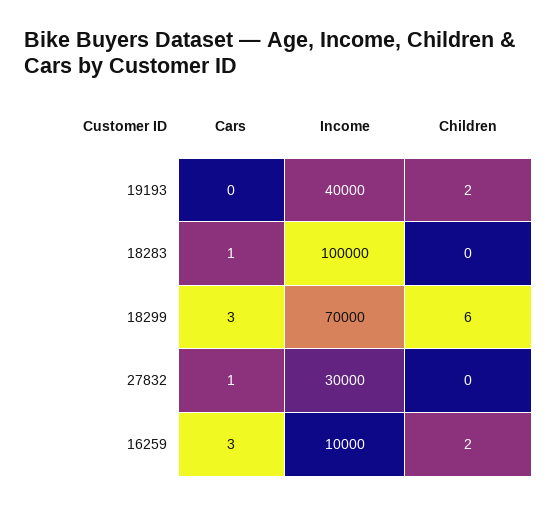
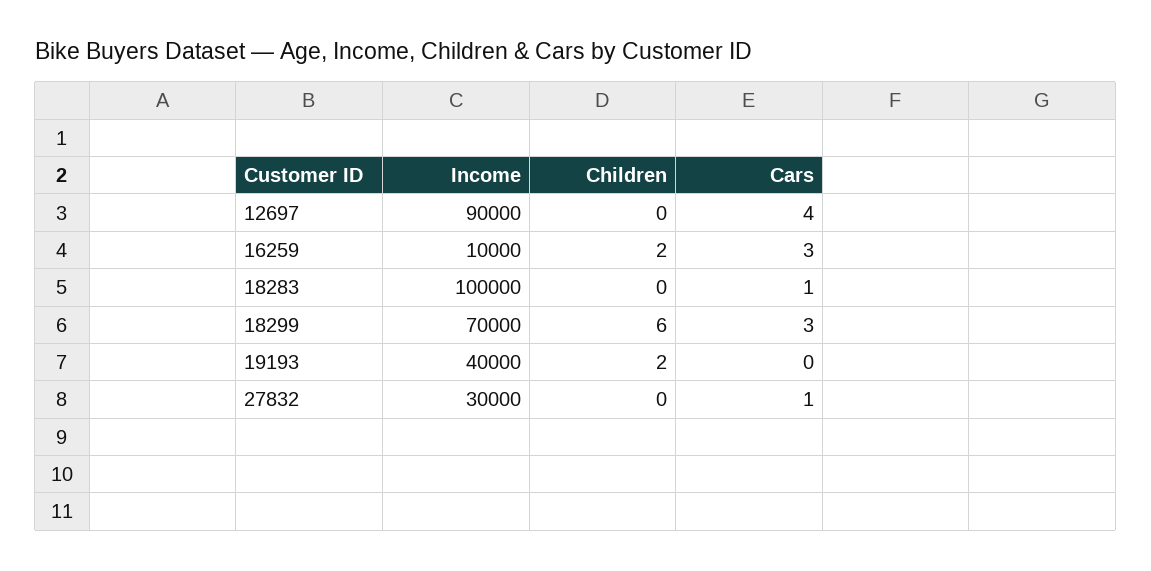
  {
    "Cars": {
      "19193": 0,
      "18283": 1,
      "18299": 3,
      "27832": 1,
-     "16259": 3
+     "16259": 3,
+     "12697": 4
    },
    "Income": {
      "19193": 40000,
      "18283": 100000,
      "18299": 70000,
      "27832": 30000,
-     "16259": 10000
+     "16259": 10000,
+     "12697": 90000
    },
    "Children": {
      "19193": 2,
      "18283": 0,
      "18299": 6,
      "27832": 0,
-     "16259": 2
+     "16259": 2,
+     "12697": 0
    }
  }

